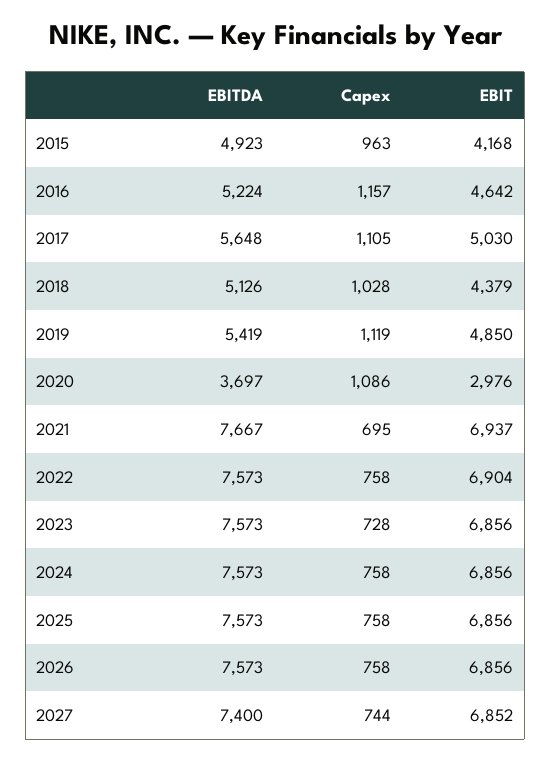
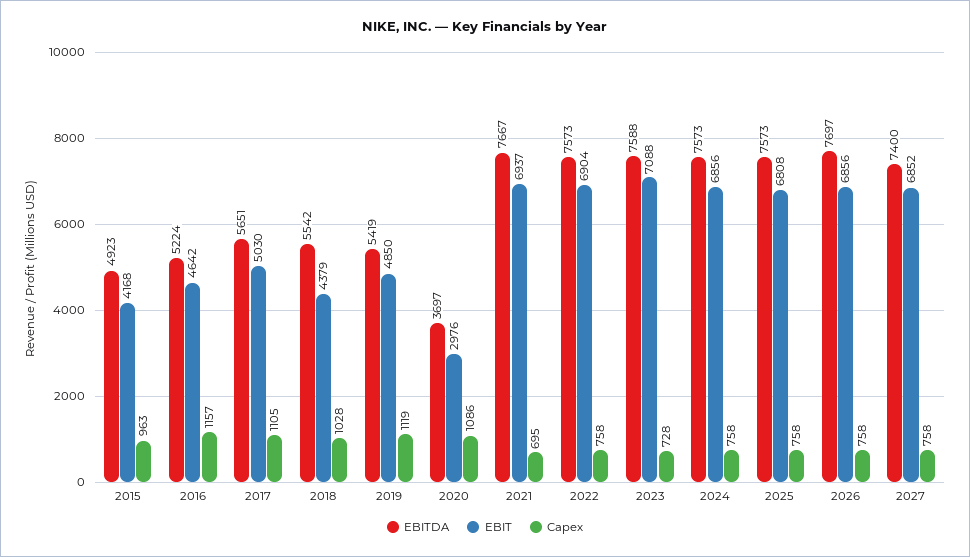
  {
    "EBITDA": {
      "2015": 4923,
      "2016": 5224,
-     "2017": 5648,
+     "2017": 5651,
-     "2018": 5126,
+     "2018": 5542,
      "2019": 5419,
      "2020": 3697,
      "2021": 7667,
      "2022": 7573,
-     "2023": 7573,
+     "2023": 7588,
      "2024": 7573,
      "2025": 7573,
-     "2026": 7573,
+     "2026": 7697,
      "2027": 7400
    },
    "Capex": {
      "2015": 963,
      "2016": 1157,
      "2017": 1105,
      "2018": 1028,
      "2019": 1119,
      "2020": 1086,
      "2021": 695,
      "2022": 758,
      "2023": 728,
      "2024": 758,
      "2025": 758,
      "2026": 758,
-     "2027": 744
+     "2027": 758
    },
    "EBIT": {
      "2015": 4168,
      "2016": 4642,
      "2017": 5030,
      "2018": 4379,
      "2019": 4850,
      "2020": 2976,
      "2021": 6937,
      "2022": 6904,
-     "2023": 6856,
+     "2023": 7088,
      "2024": 6856,
-     "2025": 6856,
+     "2025": 6808,
      "2026": 6856,
      "2027": 6852
    }
  }

